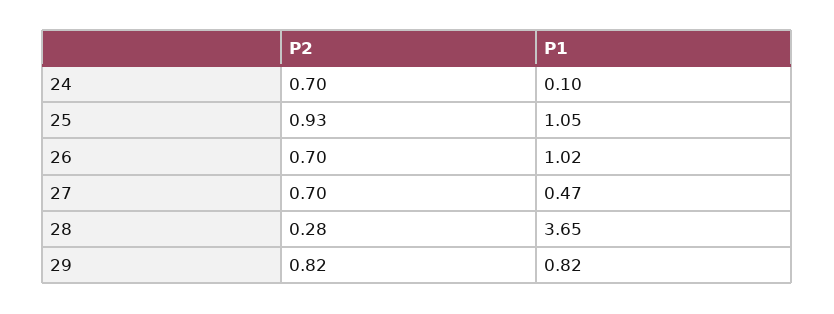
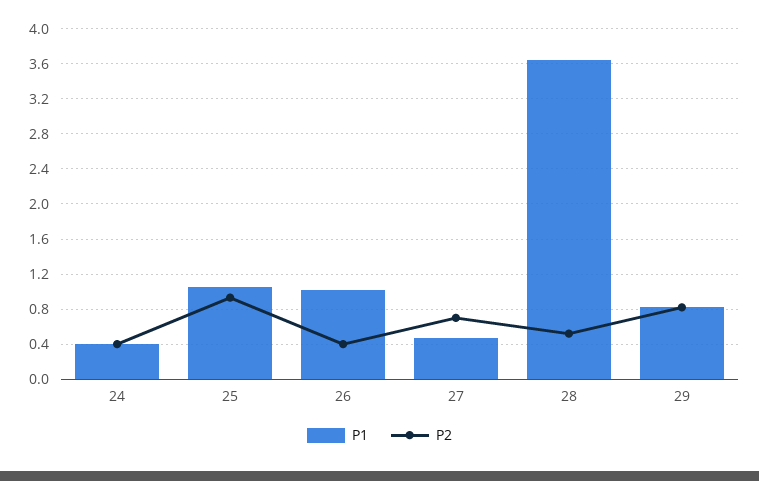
  {
    "P2": {
-     "24": 0.7,
+     "24": 0.4,
      "25": 0.93,
-     "26": 0.7,
+     "26": 0.4,
      "27": 0.7,
-     "28": 0.28,
+     "28": 0.5,
      "29": 0.82
    },
    "P1": {
-     "24": 0.1,
+     "24": 0.4,
      "25": 1.05,
      "26": 1.02,
      "27": 0.47,
      "28": 3.65,
      "29": 0.82
    }
  }

